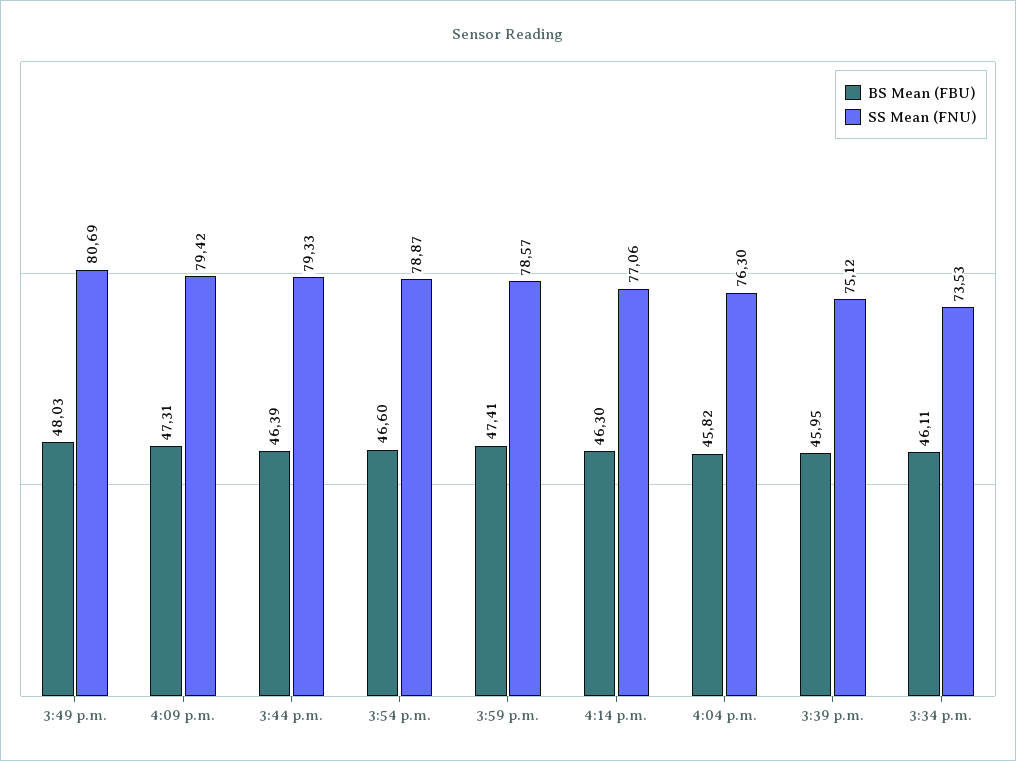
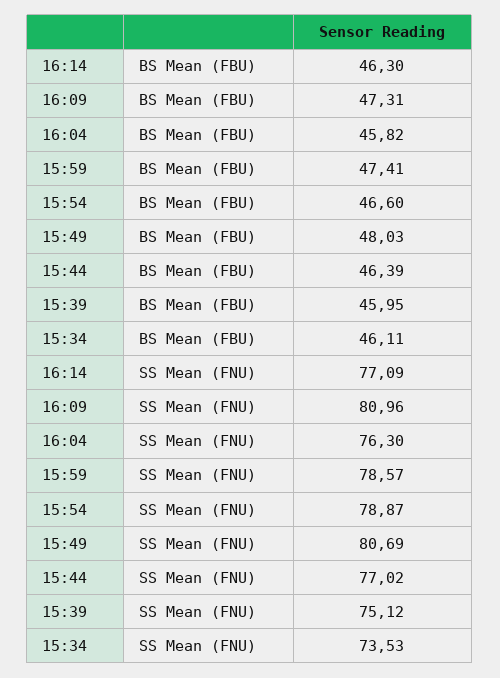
  {
    "BS Mean (FBU)": {
      "3:49 p.m.": 48.03,
      "4:09 p.m.": 47.31,
      "3:44 p.m.": 46.39,
      "3:54 p.m.": 46.6,
      "3:59 p.m.": 47.41,
      "4:14 p.m.": 46.3,
      "4:04 p.m.": 45.82,
      "3:39 p.m.": 45.95,
      "3:34 p.m.": 46.11
    },
    "SS Mean (FNU)": {
      "3:49 p.m.": 80.69,
-     "4:09 p.m.": 79.42,
+     "4:09 p.m.": 80.96,
-     "3:44 p.m.": 79.33,
+     "3:44 p.m.": 77.02,
      "3:54 p.m.": 78.87,
      "3:59 p.m.": 78.57,
-     "4:14 p.m.": 77.06,
+     "4:14 p.m.": 77.09,
      "4:04 p.m.": 76.3,
      "3:39 p.m.": 75.12,
      "3:34 p.m.": 73.53
    }
  }

